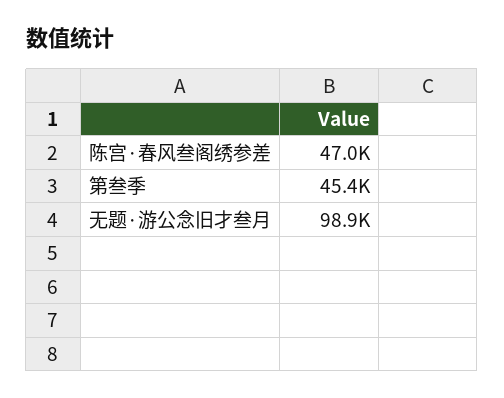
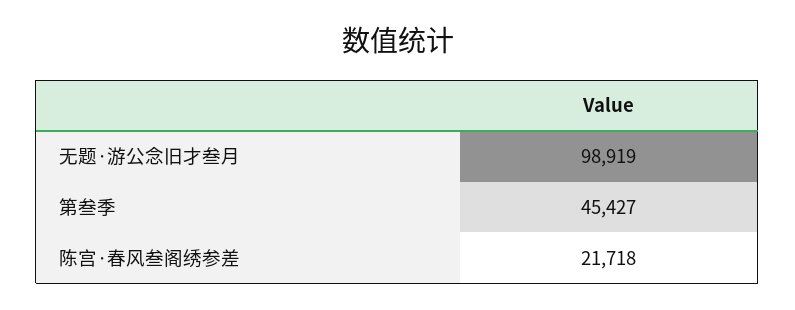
  {
-   "陈宫·春风叁阁绣参差": 47000,
+   "陈宫·春风叁阁绣参差": 21718,
    "第叁季": 45427,
    "无题·游公念旧才叁月": 98919
  }

